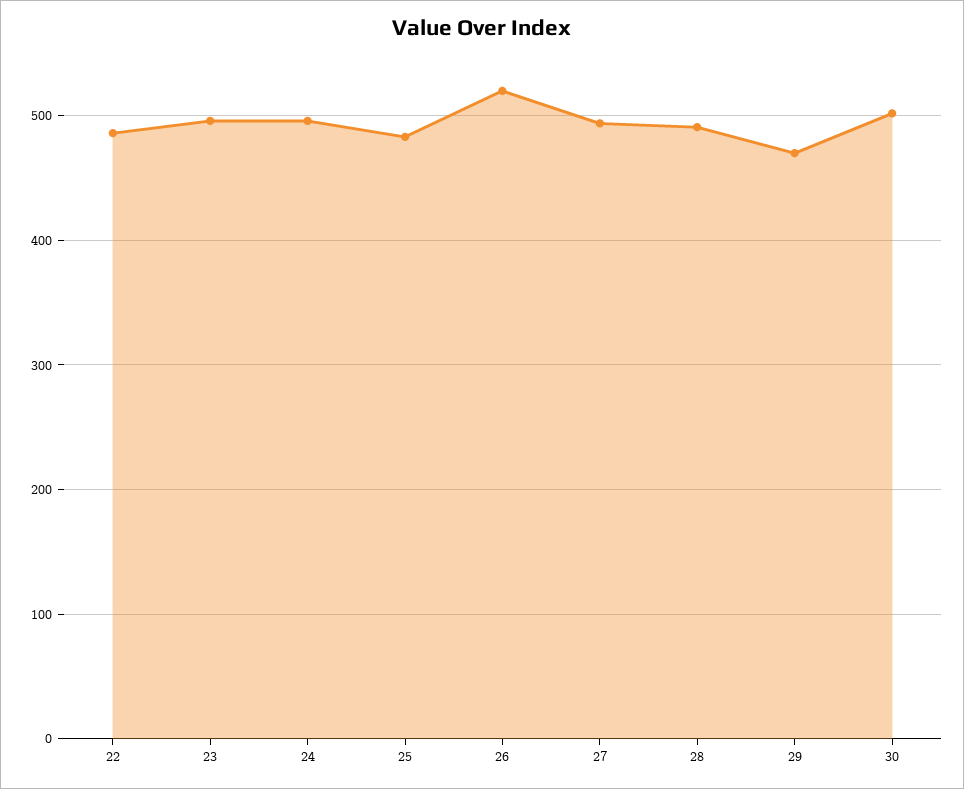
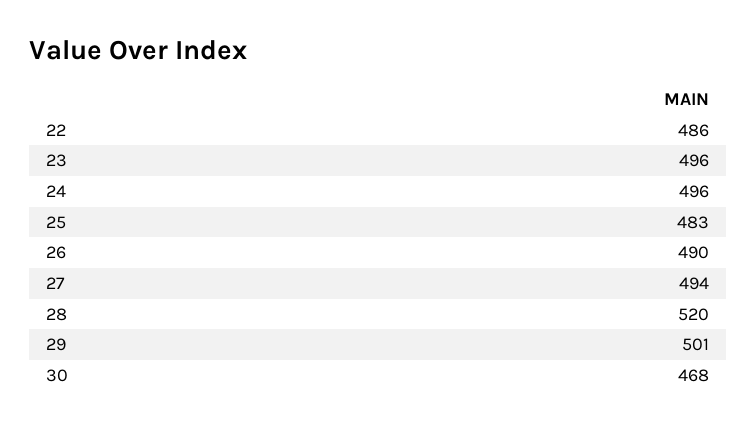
  {
    "22": 486,
    "23": 496,
    "24": 496,
    "25": 483,
-   "26": 520,
+   "26": 490,
    "27": 494,
-   "28": 490,
+   "28": 520,
-   "29": 470,
+   "29": 501,
-   "30": 500
+   "30": 468
  }

